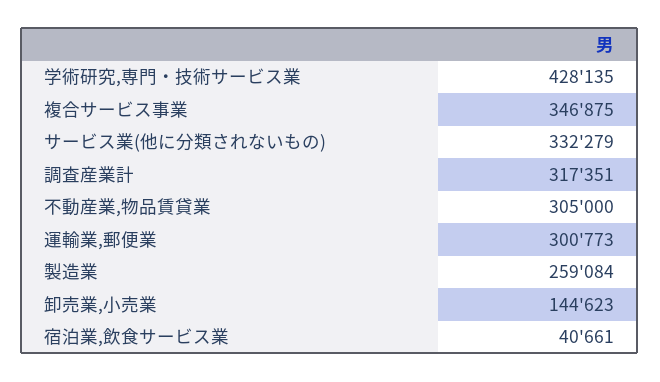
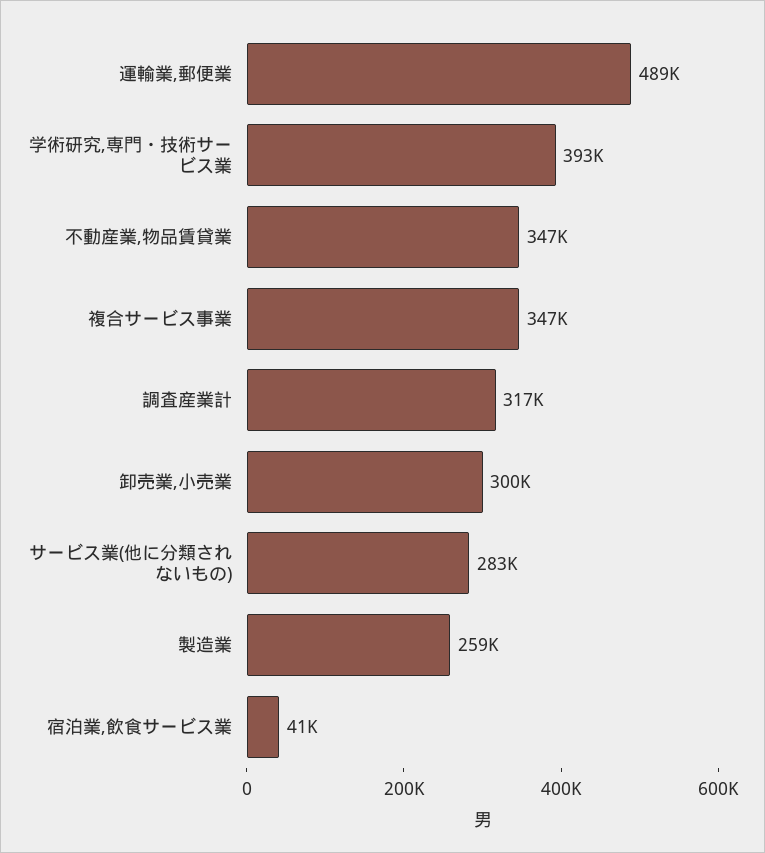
  {
-   "学術研究,専門・技術サービス業": 428135,
+   "学術研究,専門・技術サービス業": 393000,
    "複合サービス事業": 346875,
-   "サービス業(他に分類されないもの)": 332279,
+   "サービス業(他に分類されないもの)": 283000,
    "調査産業計": 317351,
-   "不動産業,物品賃貸業": 305000,
+   "不動産業,物品賃貸業": 347000,
-   "運輸業,郵便業": 300773,
+   "運輸業,郵便業": 489000,
    "製造業": 259084,
-   "卸売業,小売業": 144623,
+   "卸売業,小売業": 300000,
    "宿泊業,飲食サービス業": 40661
  }

